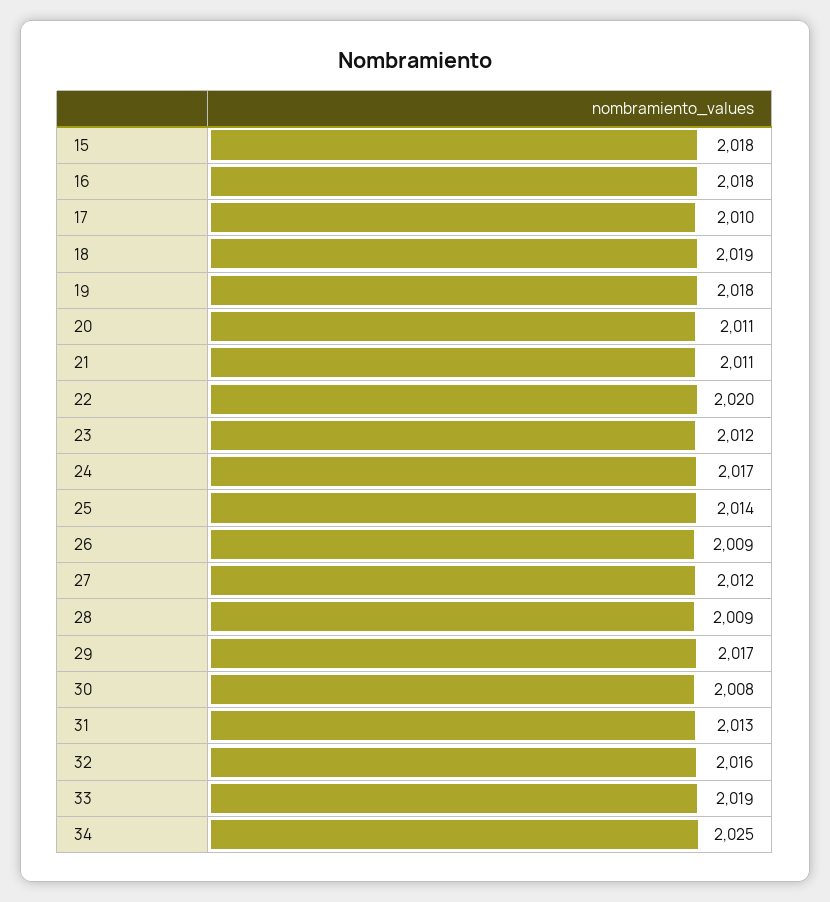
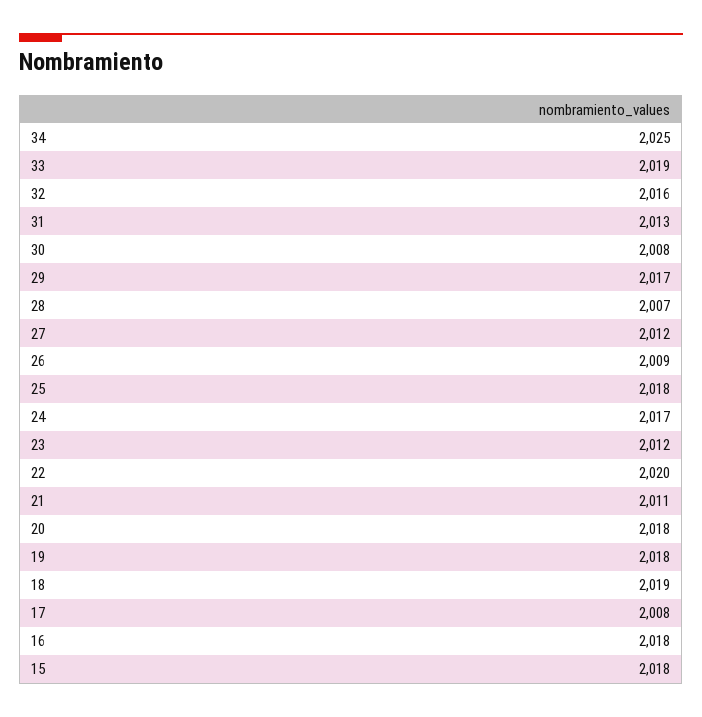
  {
    "15": 2018,
    "16": 2018,
-   "17": 2010,
+   "17": 2008,
    "18": 2019,
    "19": 2018,
-   "20": 2011,
+   "20": 2018,
    "21": 2011,
    "22": 2020,
    "23": 2012,
    "24": 2017,
-   "25": 2014,
+   "25": 2018,
    "26": 2009,
    "27": 2012,
-   "28": 2009,
+   "28": 2007,
    "29": 2017,
    "30": 2008,
    "31": 2013,
    "32": 2016,
    "33": 2019,
    "34": 2025
  }

